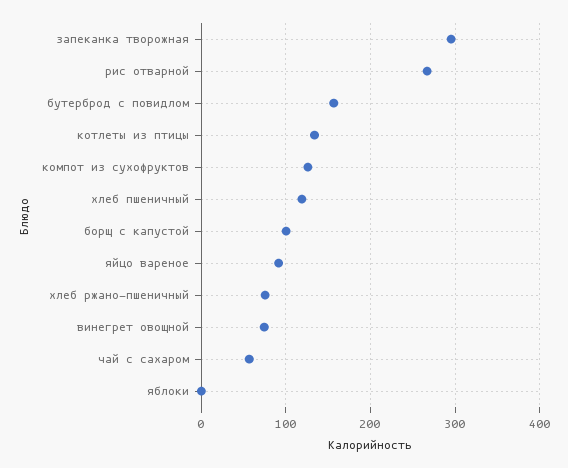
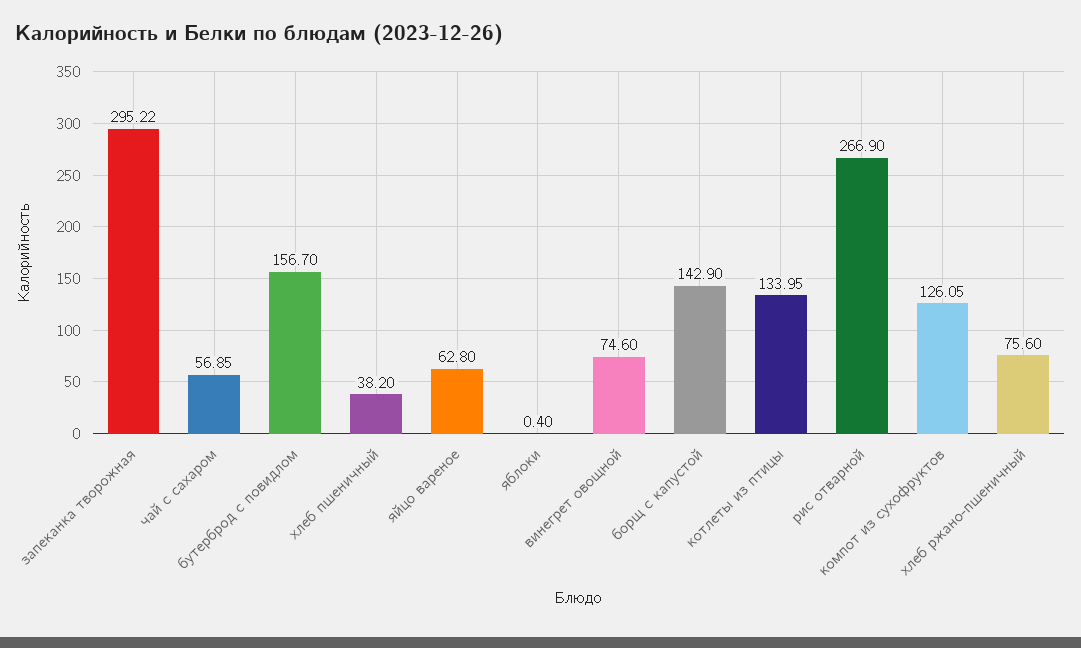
  {
    "запеканка творожная": 295.22,
    "рис отварной": 266.9,
    "бутерброд с повидлом": 156.7,
    "котлеты из птицы": 133.95,
    "компот из сухофруктов": 126.05,
-   "хлеб пшеничный": 120,
+   "хлеб пшеничный": 38.2,
-   "борщ с капустой": 100,
+   "борщ с капустой": 142.9,
-   "яйцо вареное": 90,
+   "яйцо вареное": 62.8,
    "хлеб ржано-пшеничный": 75.6,
    "винегрет овощной": 74.6,
    "чай с сахаром": 56.85,
    "яблоки": 0.4
  }

